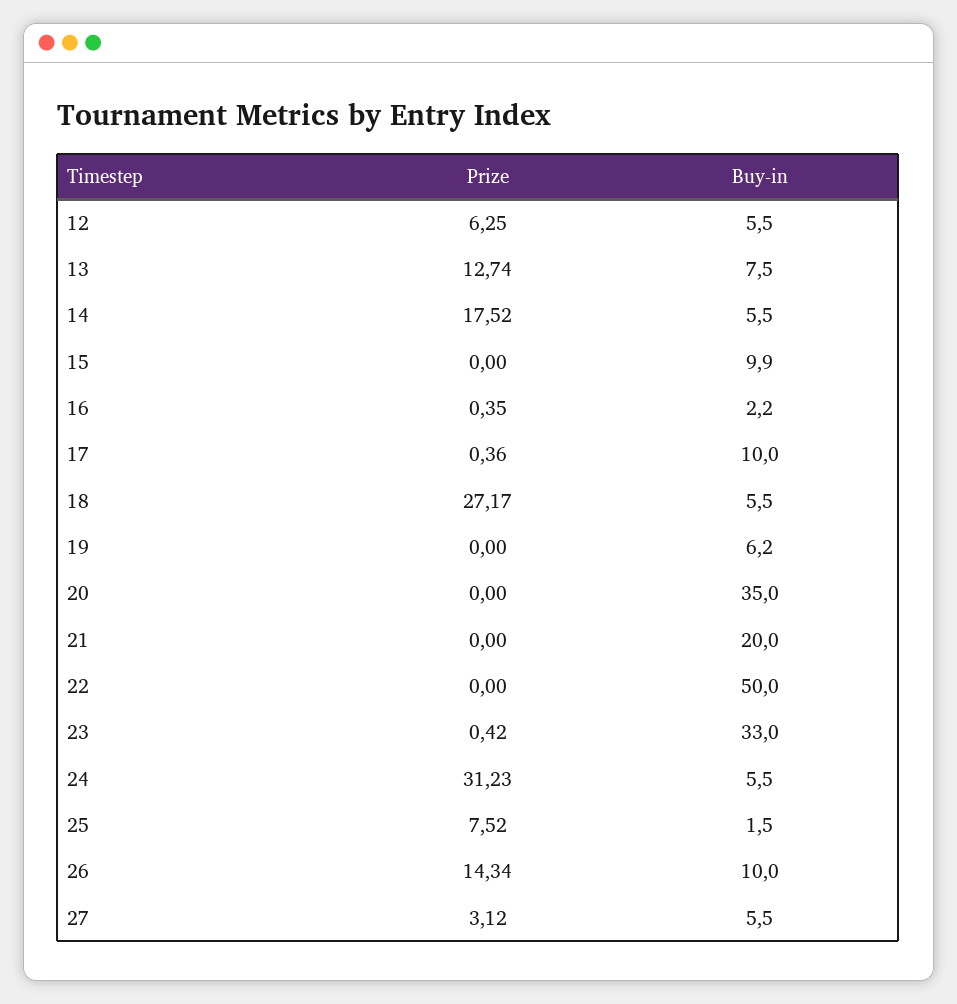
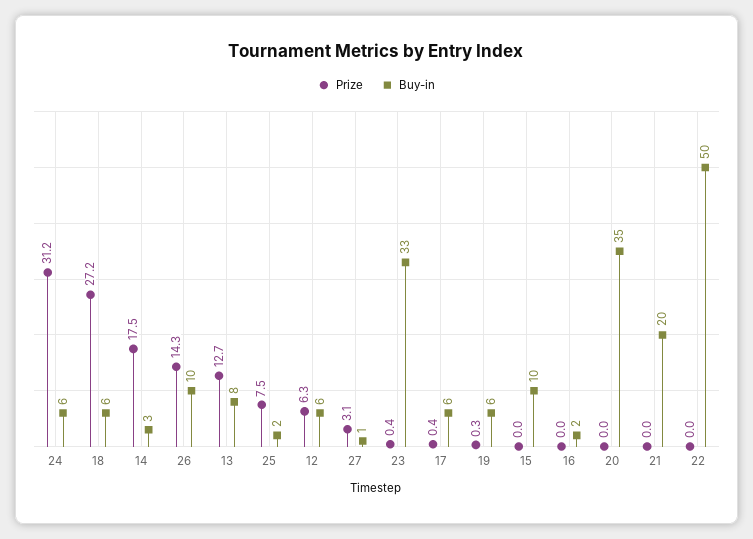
  {
    "Prize": {
      "12": 6.25,
      "13": 12.74,
      "14": 17.52,
      "15": 0,
-     "16": 0.35,
+     "16": 0,
      "17": 0.36,
      "18": 27.17,
-     "19": 0,
+     "19": 0.3,
      "20": 0,
      "21": 0,
      "22": 0,
      "23": 0.42,
      "24": 31.23,
      "25": 7.52,
      "26": 14.34,
      "27": 3.12
    },
    "Buy-in": {
      "12": 5.5,
      "13": 7.5,
-     "14": 5.5,
+     "14": 3,
      "15": 9.9,
      "16": 2.2,
-     "17": 10,
+     "17": 6,
      "18": 5.5,
      "19": 6.2,
      "20": 35,
      "21": 20,
      "22": 50,
      "23": 33,
      "24": 5.5,
      "25": 1.5,
      "26": 10,
-     "27": 5.5
+     "27": 1
    }
  }

